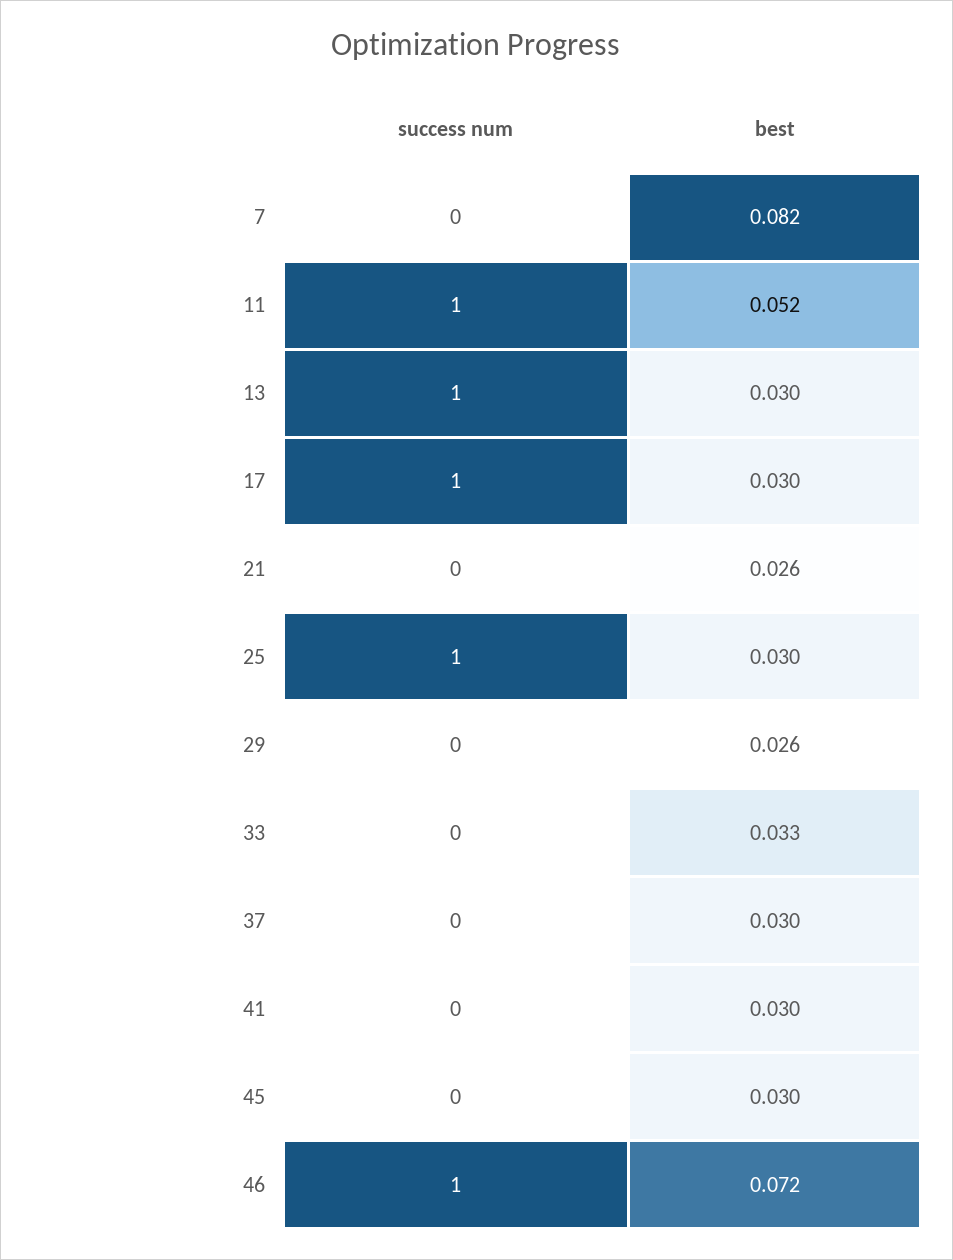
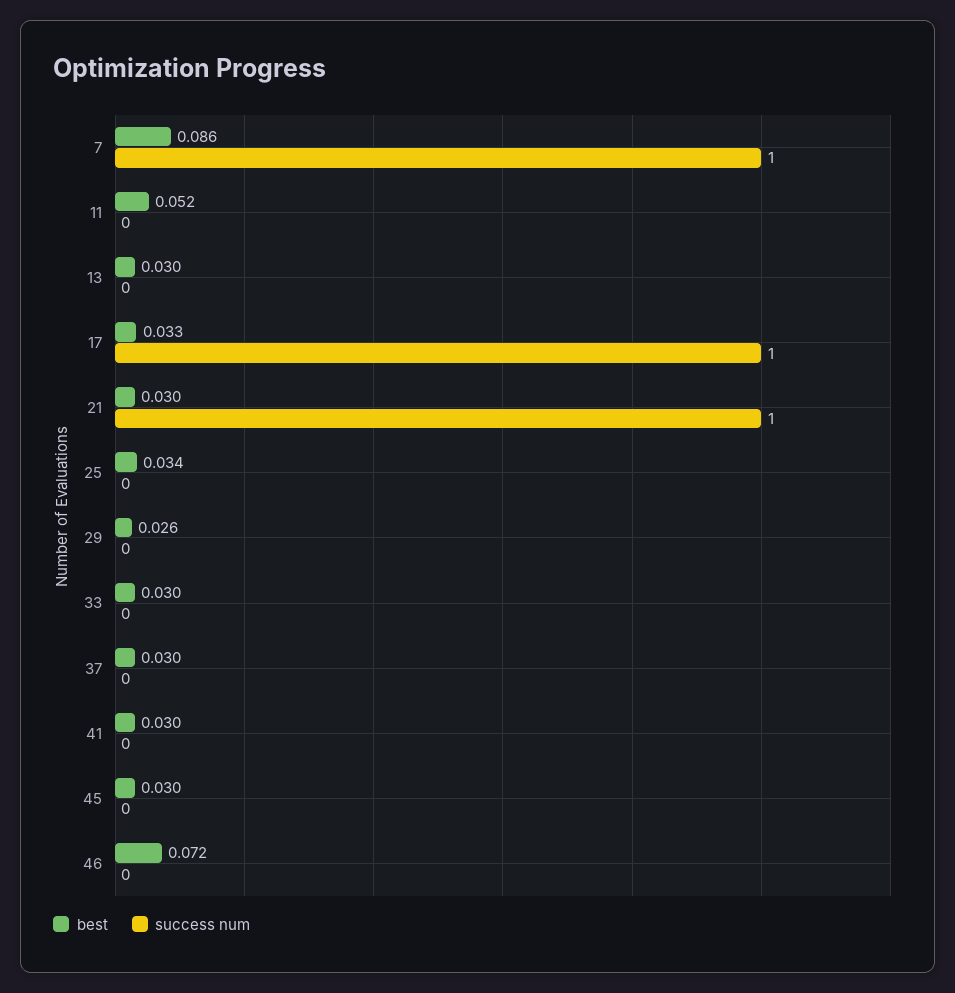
  {
    "success num": {
-     "7": 0,
+     "7": 1,
-     "11": 1,
+     "11": 0,
-     "13": 1,
+     "13": 0,
      "17": 1,
-     "21": 0,
+     "21": 1,
-     "25": 1,
+     "25": 0,
      "29": 0,
      "33": 0,
      "37": 0,
      "41": 0,
      "45": 0,
-     "46": 1
+     "46": 0
    },
    "best": {
-     "7": 0.082,
+     "7": 0.086,
      "11": 0.052,
      "13": 0.03,
-     "17": 0.03,
+     "17": 0.033,
-     "21": 0.026,
+     "21": 0.03,
-     "25": 0.03,
+     "25": 0.034,
      "29": 0.026,
-     "33": 0.033,
+     "33": 0.03,
      "37": 0.03,
      "41": 0.03,
      "45": 0.03,
      "46": 0.072
    }
  }

